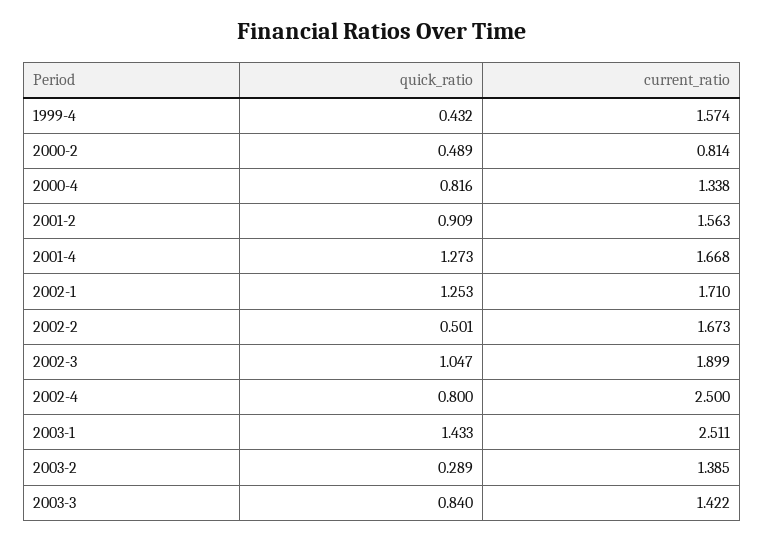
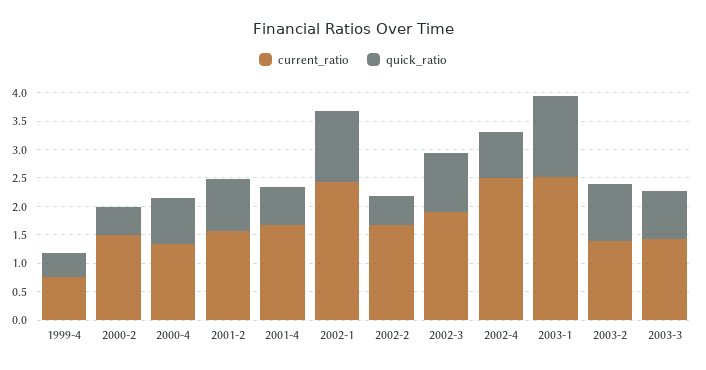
  {
    "quick_ratio": {
      "1999-4": 0.432,
      "2000-2": 0.489,
      "2000-4": 0.816,
      "2001-2": 0.909,
-     "2001-4": 1.273,
+     "2001-4": 0.75,
      "2002-1": 1.253,
      "2002-2": 0.501,
      "2002-3": 1.047,
      "2002-4": 0.8,
      "2003-1": 1.433,
-     "2003-2": 0.289,
+     "2003-2": 1,
      "2003-3": 0.84
    },
    "current_ratio": {
-     "1999-4": 1.574,
+     "1999-4": 0.75,
-     "2000-2": 0.814,
+     "2000-2": 1.5,
      "2000-4": 1.338,
      "2001-2": 1.563,
      "2001-4": 1.668,
-     "2002-1": 1.71,
+     "2002-1": 2.5,
      "2002-2": 1.673,
      "2002-3": 1.899,
      "2002-4": 2.5,
      "2003-1": 2.511,
      "2003-2": 1.385,
      "2003-3": 1.422
    }
  }

